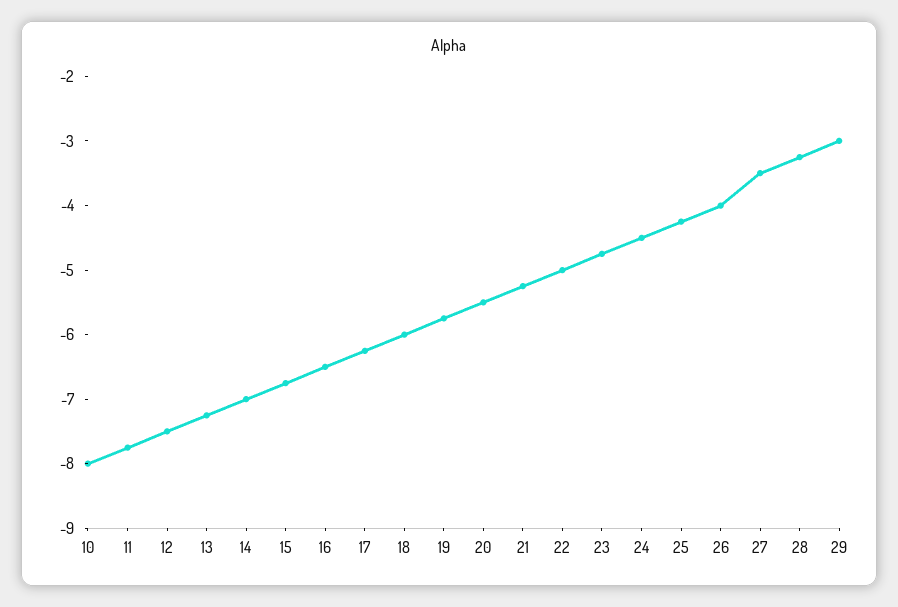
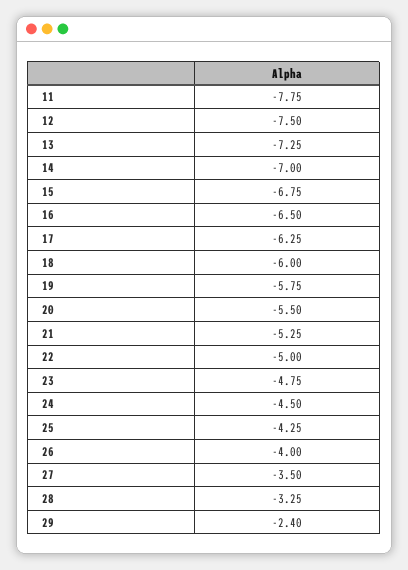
  {
-   "10": -8,
    "11": -7.75,
    "12": -7.5,
    "13": -7.25,
    "14": -7,
    "15": -6.75,
    "16": -6.5,
    "17": -6.25,
    "18": -6,
    "19": -5.75,
    "20": -5.5,
    "21": -5.25,
    "22": -5,
    "23": -4.75,
    "24": -4.5,
    "25": -4.25,
    "26": -4,
    "27": -3.5,
    "28": -3.25,
-   "29": -3
+   "29": -2.4
  }

